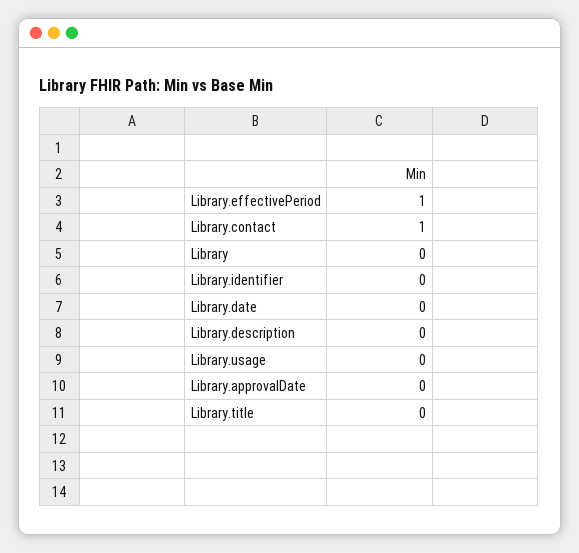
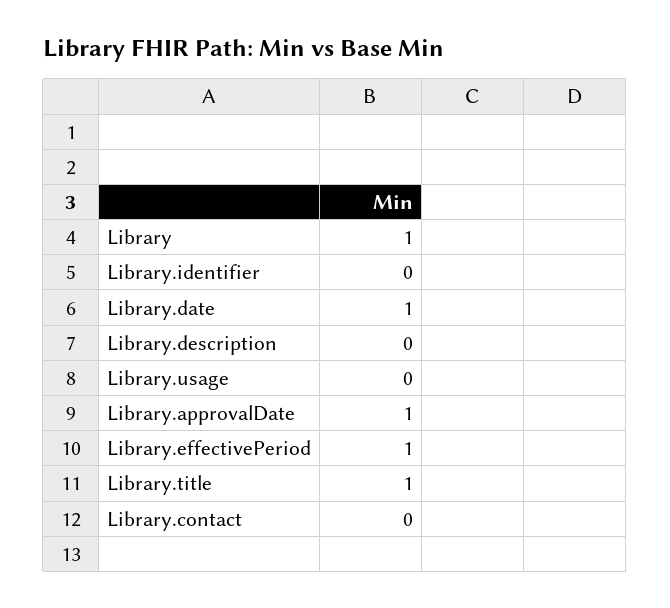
  {
    "Library.effectivePeriod": 1,
-   "Library.contact": 1,
+   "Library.contact": 0,
-   "Library": 0,
+   "Library": 1,
    "Library.identifier": 0,
-   "Library.date": 0,
+   "Library.date": 1,
    "Library.description": 0,
    "Library.usage": 0,
-   "Library.approvalDate": 0,
+   "Library.approvalDate": 1,
-   "Library.title": 0
+   "Library.title": 1
  }

